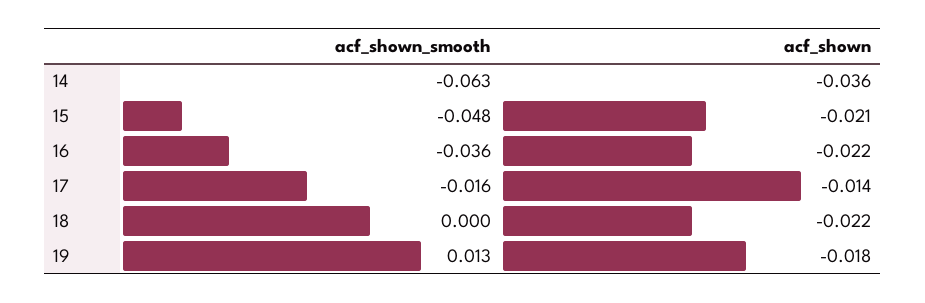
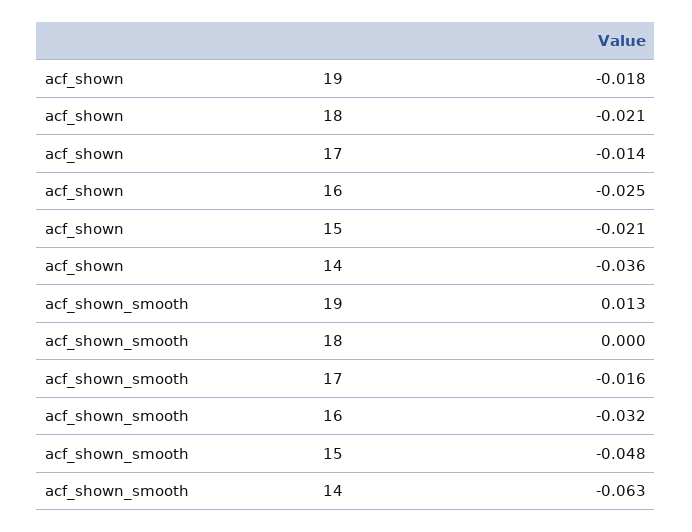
  {
    "acf_shown_smooth": {
      "14": -0.063,
      "15": -0.048,
-     "16": -0.036,
+     "16": -0.032,
      "17": -0.016,
      "18": 0,
      "19": 0.013
    },
    "acf_shown": {
      "14": -0.036,
      "15": -0.021,
-     "16": -0.022,
+     "16": -0.025,
      "17": -0.014,
-     "18": -0.022,
+     "18": -0.021,
      "19": -0.018
    }
  }

